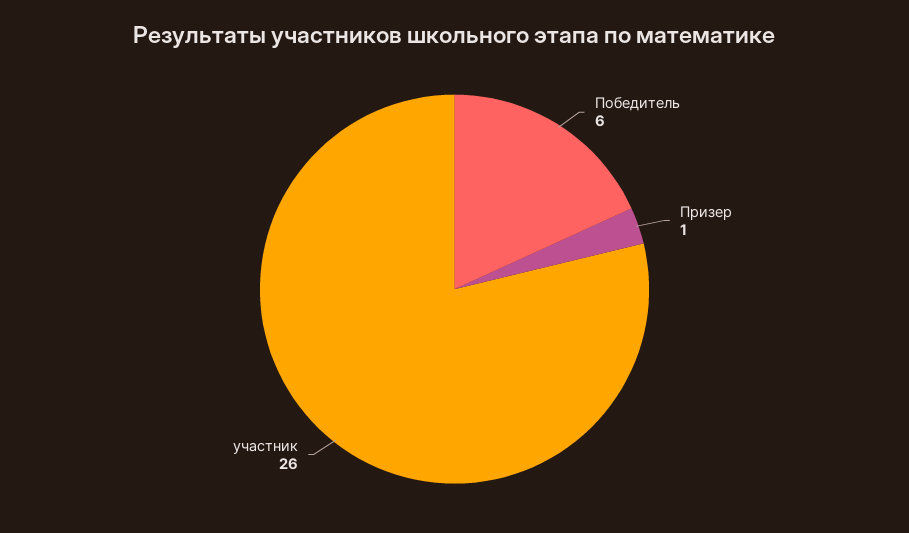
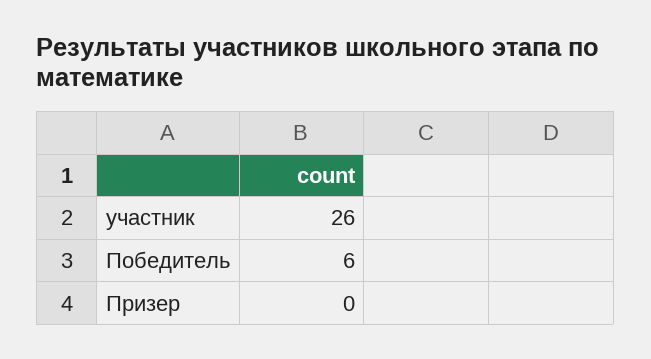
  {
    "Победитель": 6,
-   "Призер": 1,
+   "Призер": 0,
    "участник": 26
  }

